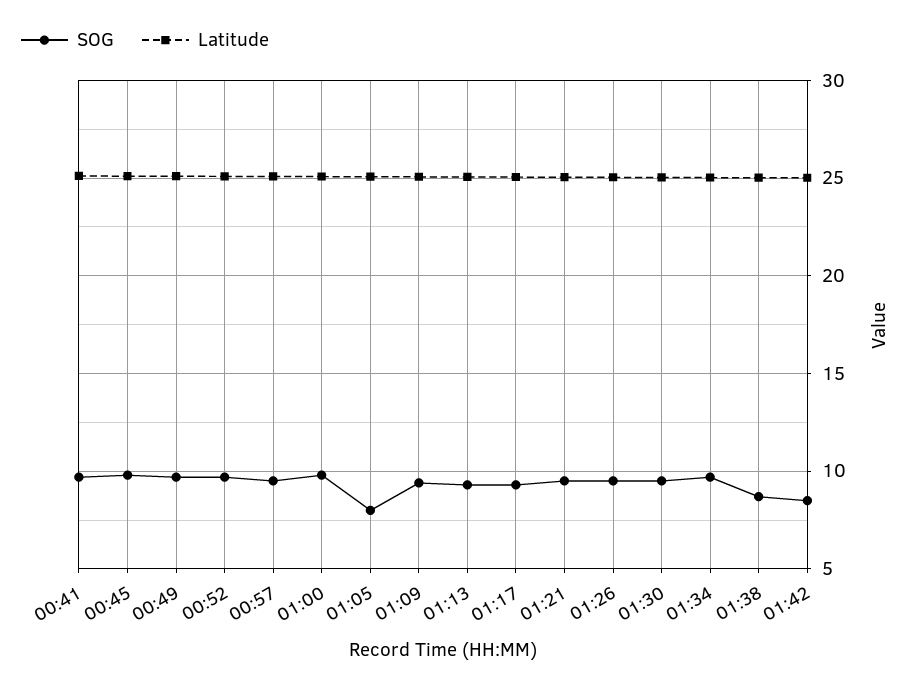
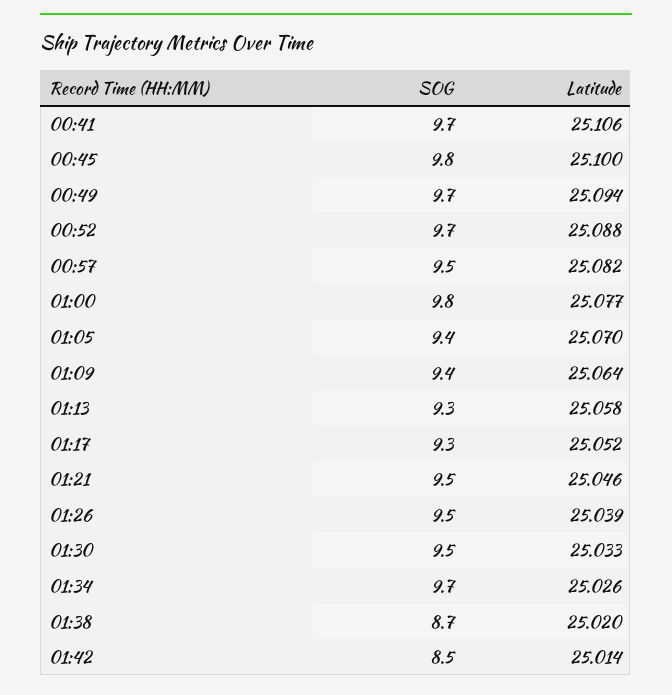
  {
    "SOG": {
      "00:41": 9.7,
      "00:45": 9.8,
      "00:49": 9.7,
      "00:52": 9.7,
      "00:57": 9.5,
      "01:00": 9.8,
-     "01:05": 8,
+     "01:05": 9.4,
      "01:09": 9.4,
      "01:13": 9.3,
      "01:17": 9.3,
      "01:21": 9.5,
      "01:26": 9.5,
      "01:30": 9.5,
      "01:34": 9.7,
      "01:38": 8.7,
      "01:42": 8.5
    },
    "Latitude": {
      "00:41": 25.106,
      "00:45": 25.1,
      "00:49": 25.094,
      "00:52": 25.088,
      "00:57": 25.082,
      "01:00": 25.077,
      "01:05": 25.07,
      "01:09": 25.064,
      "01:13": 25.058,
      "01:17": 25.052,
      "01:21": 25.046,
      "01:26": 25.039,
      "01:30": 25.033,
      "01:34": 25.026,
      "01:38": 25.02,
      "01:42": 25.014
    }
  }

